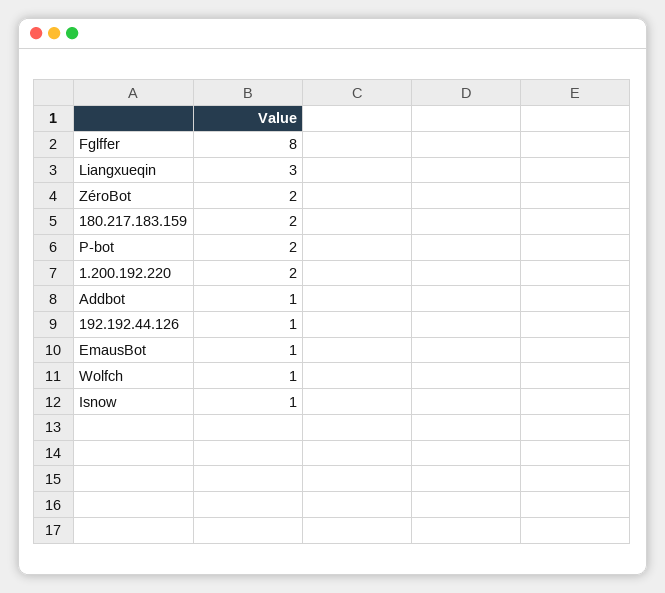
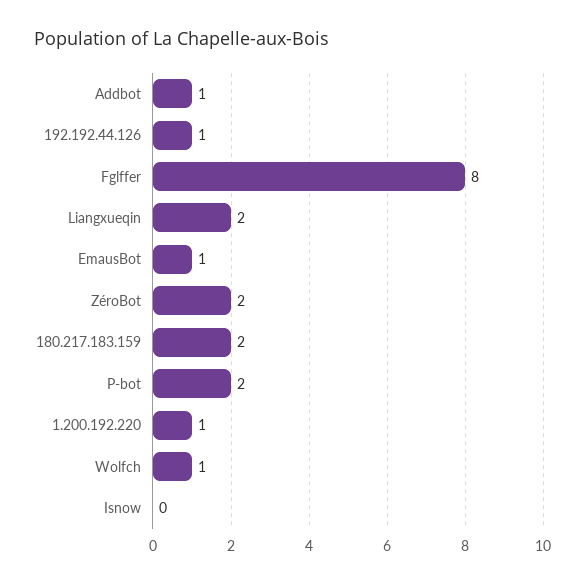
  {
    "Fglffer": 8,
-   "Liangxueqin": 3,
+   "Liangxueqin": 2,
    "ZéroBot": 2,
    "180.217.183.159": 2,
    "P-bot": 2,
-   "1.200.192.220": 2,
+   "1.200.192.220": 1,
    "Addbot": 1,
    "192.192.44.126": 1,
    "EmausBot": 1,
    "Wolfch": 1,
-   "Isnow": 1
+   "Isnow": 0
  }

